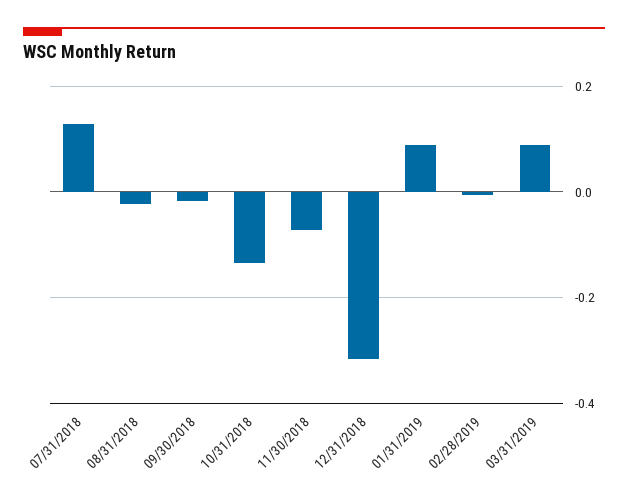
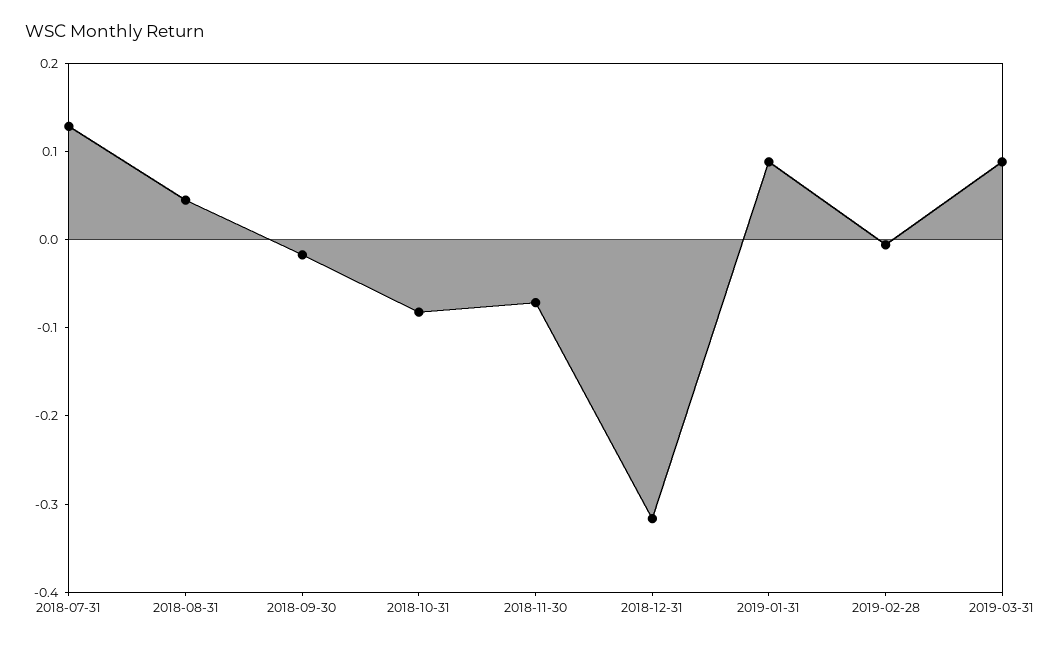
  {
    "07/31/2018": 0.12,
-   "08/31/2018": -0.02,
+   "08/31/2018": 0.04,
    "09/30/2018": -0.02,
-   "10/31/2018": -0.14,
+   "10/31/2018": -0.08,
    "11/30/2018": -0.08,
    "12/31/2018": -0.32,
    "01/31/2019": 0.08,
    "02/28/2019": 0,
    "03/31/2019": 0.08
  }

